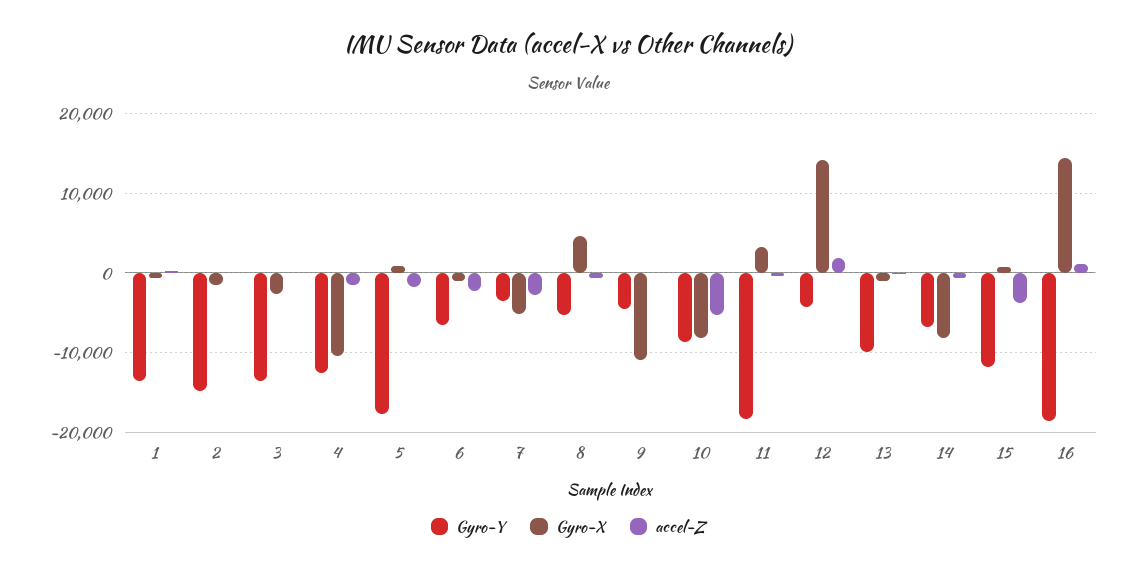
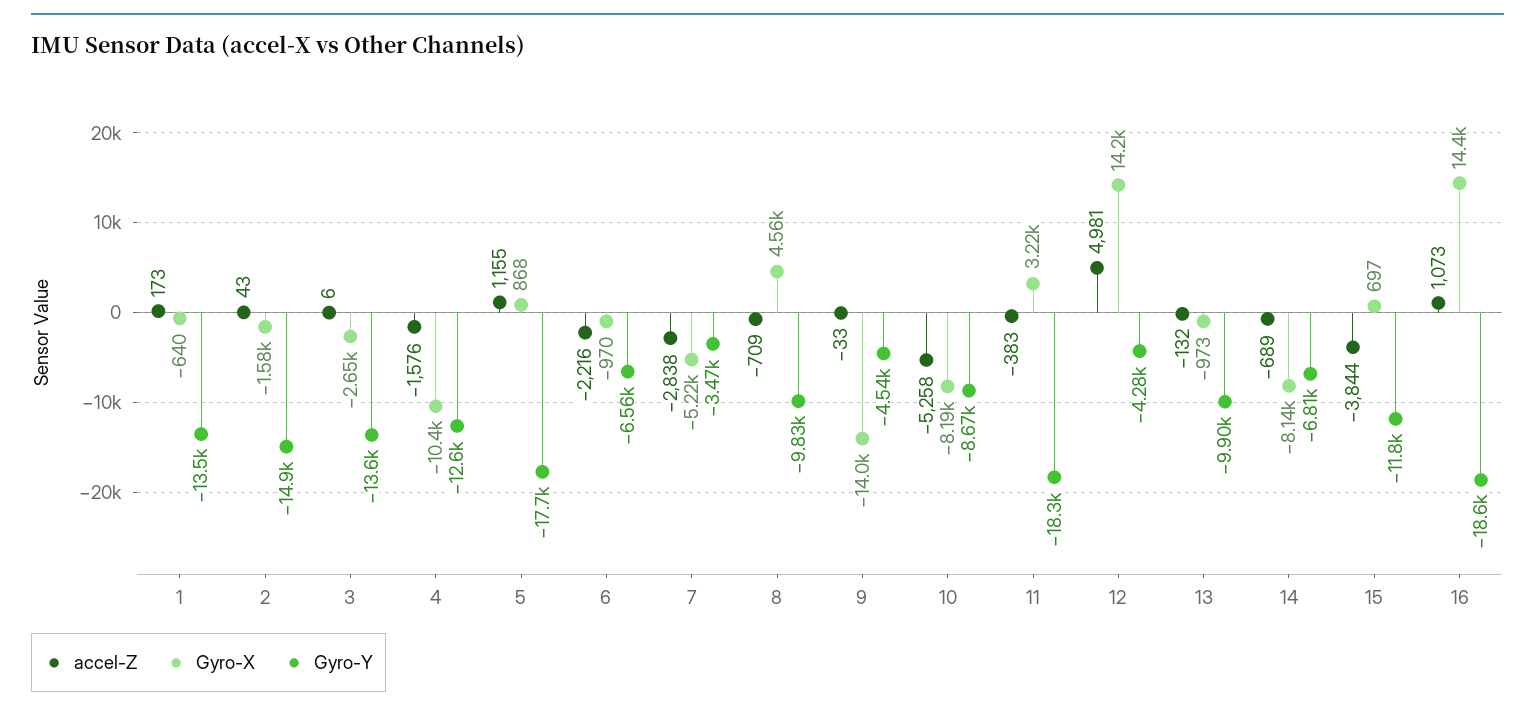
  {
    "Gyro-Y": {
      "1": -13500,
      "2": -14900,
      "3": -13600,
      "4": -12600,
      "5": -17700,
      "6": -6560,
      "7": -3470,
-     "8": -5000,
+     "8": -9830,
      "9": -4540,
      "10": -8670,
      "11": -18300,
      "12": -4280,
      "13": -9900,
      "14": -6810,
      "15": -11800,
      "16": -18600
    },
    "Gyro-X": {
      "1": -640,
      "2": -1580,
      "3": -2650,
      "4": -10400,
      "5": 868,
      "6": -970,
      "7": -5220,
      "8": 4560,
-     "9": -11000,
+     "9": -14000,
      "10": -8190,
      "11": 3220,
      "12": 14200,
      "13": -973,
      "14": -8140,
      "15": 697,
      "16": 14400
    },
    "accel-Z": {
      "1": 173,
      "2": 43,
      "3": 6,
      "4": -1576,
-     "5": -2000,
+     "5": 1155,
      "6": -2216,
      "7": -2838,
      "8": -709,
      "9": -33,
      "10": -5258,
      "11": -383,
-     "12": 2000,
+     "12": 4981,
      "13": -132,
      "14": -689,
      "15": -3844,
      "16": 1073
    }
  }

